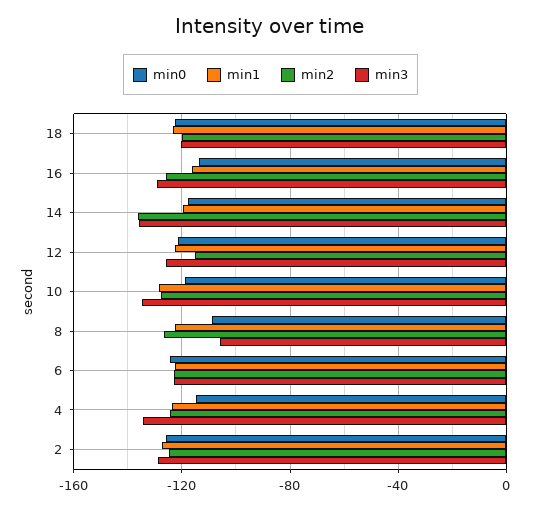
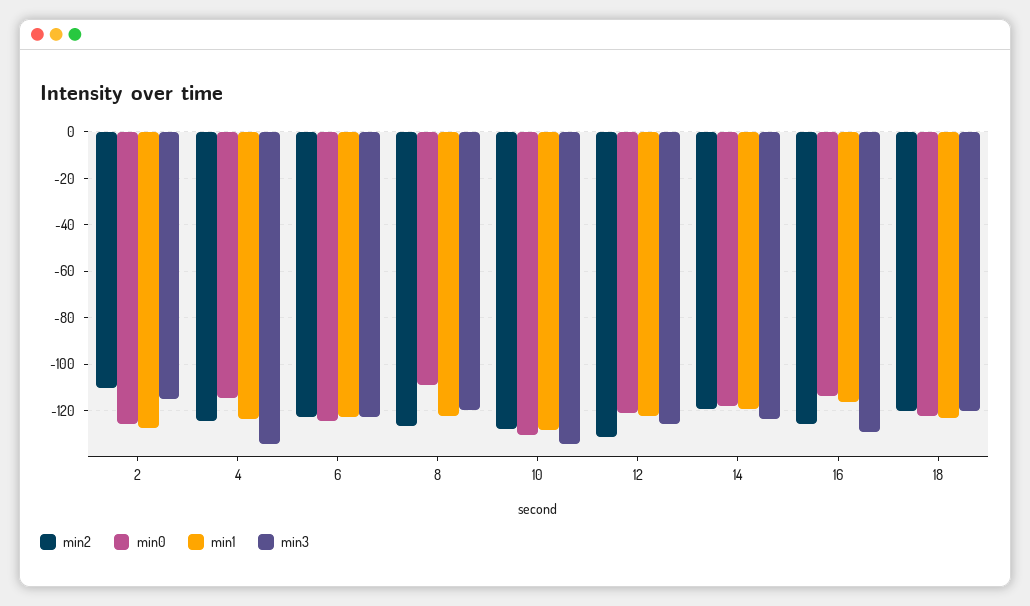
  {
    "min0": {
      "18": -125,
      "16": -115,
      "14": -120,
      "12": -120,
-     "10": -120,
+     "10": -130,
      "8": -110,
      "6": -125,
      "4": -115,
      "2": -125
    },
    "min1": {
      "18": -125,
      "16": -115,
      "14": -120,
      "12": -125,
      "10": -130,
      "8": -125,
      "6": -125,
      "4": -125,
      "2": -125
    },
    "min2": {
      "18": -120,
      "16": -125,
-     "14": -135,
+     "14": -120,
-     "12": -115,
+     "12": -130,
      "10": -130,
      "8": -125,
      "6": -125,
      "4": -125,
-     "2": -125
+     "2": -110
    },
    "min3": {
      "18": -120,
      "16": -130,
-     "14": -135,
+     "14": -125,
      "12": -125,
      "10": -135,
-     "8": -105,
+     "8": -120,
      "6": -125,
      "4": -135,
-     "2": -130
+     "2": -115
    }
  }

